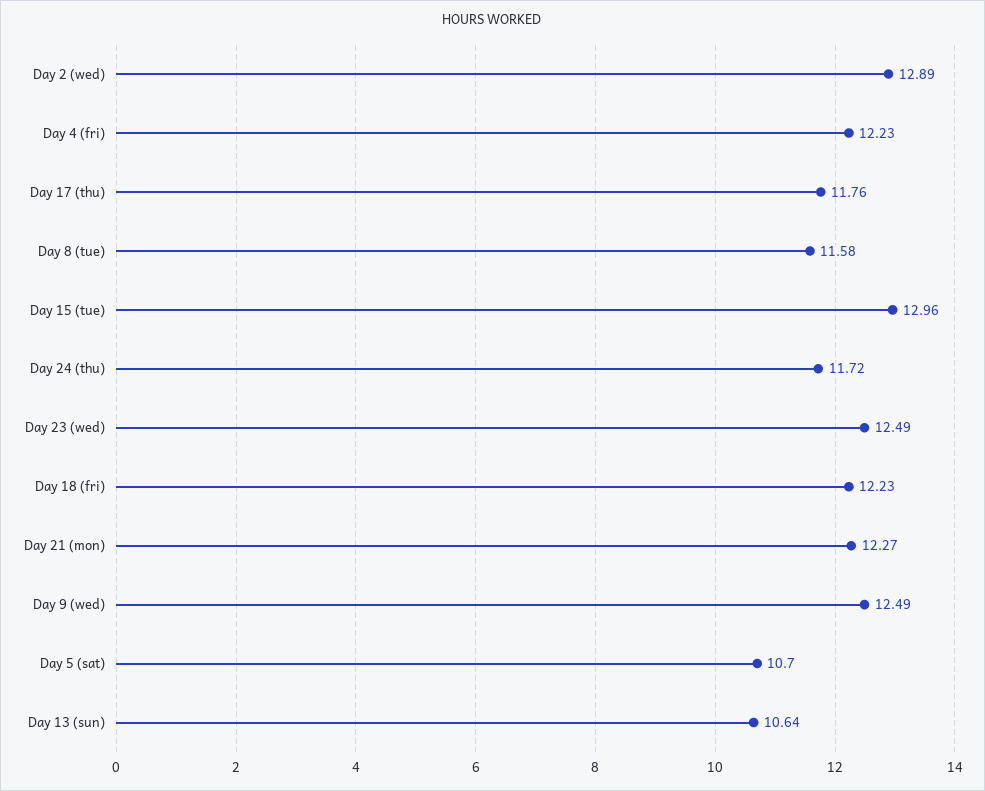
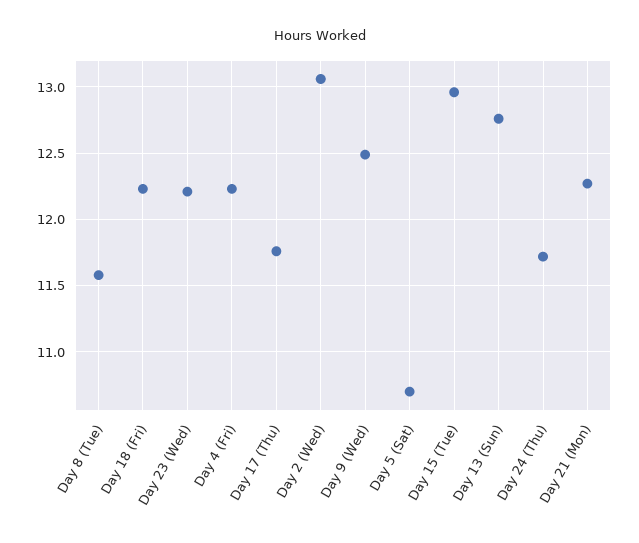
  {
-   "Day 2 (wed)": 12.89,
+   "Day 2 (wed)": 13.05,
    "Day 4 (fri)": 12.23,
    "Day 17 (thu)": 11.76,
    "Day 8 (tue)": 11.58,
    "Day 15 (tue)": 12.96,
    "Day 24 (thu)": 11.72,
-   "Day 23 (wed)": 12.49,
+   "Day 23 (wed)": 12.2,
    "Day 18 (fri)": 12.23,
    "Day 21 (mon)": 12.27,
    "Day 9 (wed)": 12.49,
    "Day 5 (sat)": 10.7,
-   "Day 13 (sun)": 10.64
+   "Day 13 (sun)": 12.75
  }

